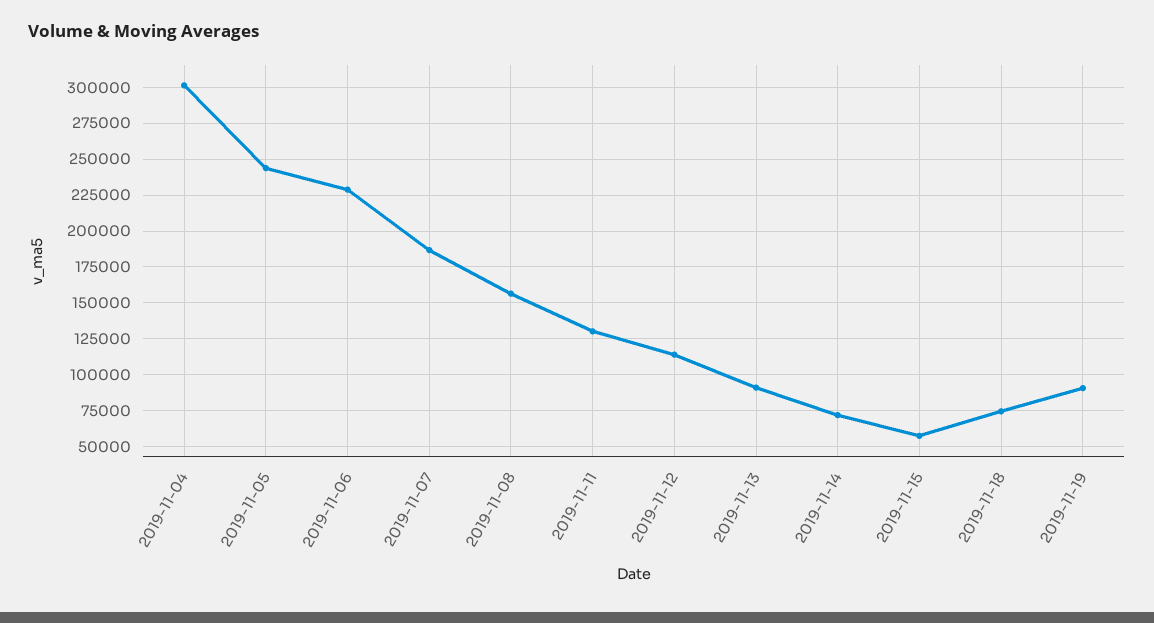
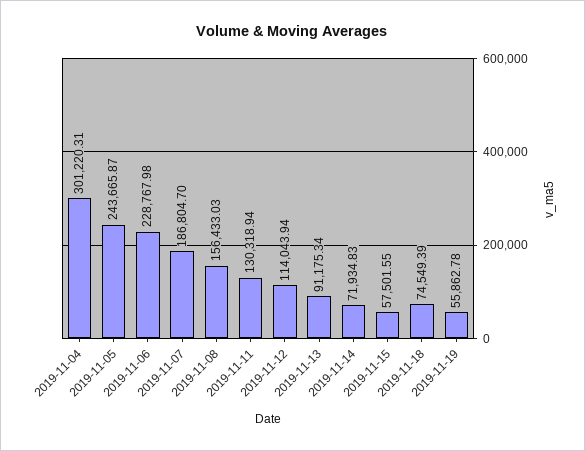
  {
    "2019-11-04": 301220.31,
    "2019-11-05": 243665.87,
    "2019-11-06": 228767.98,
    "2019-11-07": 186804.7,
    "2019-11-08": 156433.03,
    "2019-11-11": 130318.94,
    "2019-11-12": 114043.94,
    "2019-11-13": 91175.34,
    "2019-11-14": 71934.83,
    "2019-11-15": 57501.55,
    "2019-11-18": 74549.39,
-   "2019-11-19": 90000
+   "2019-11-19": 55862.78
  }

